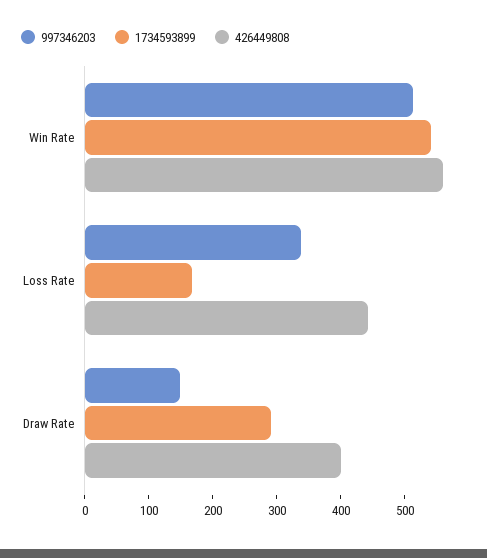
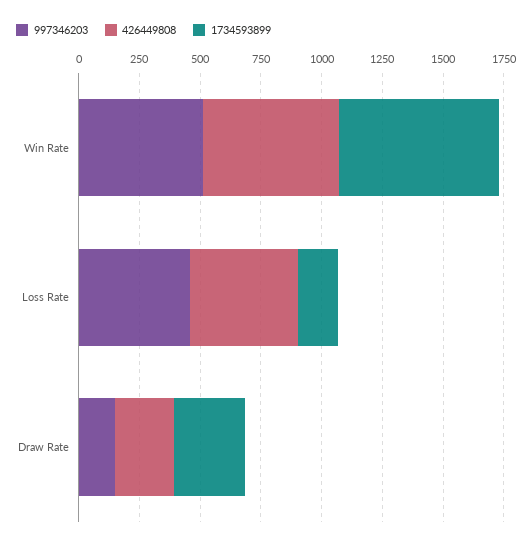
  {
    "997346203": {
      "Win Rate": 520,
-     "Loss Rate": 340,
+     "Loss Rate": 450,
      "Draw Rate": 140
    },
    "1734593899": {
-     "Win Rate": 540,
+     "Win Rate": 650,
      "Loss Rate": 160,
      "Draw Rate": 300
    },
    "426449808": {
      "Win Rate": 560,
      "Loss Rate": 440,
-     "Draw Rate": 400
+     "Draw Rate": 250
    }
  }

